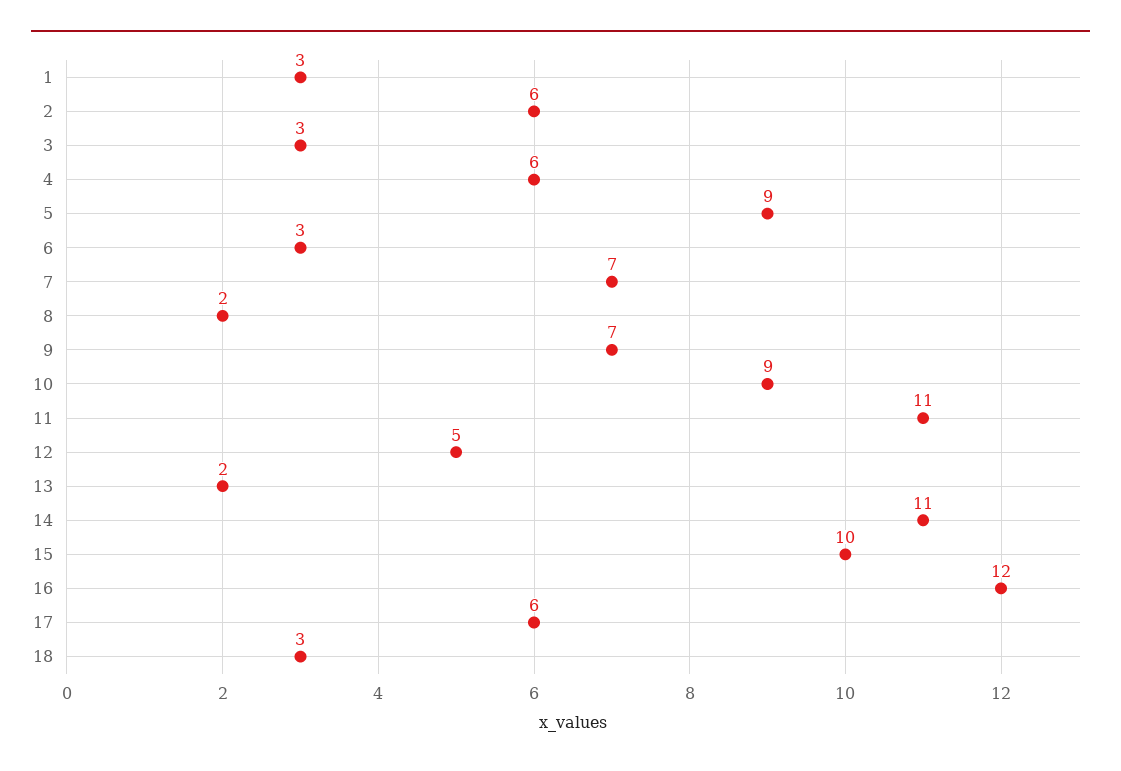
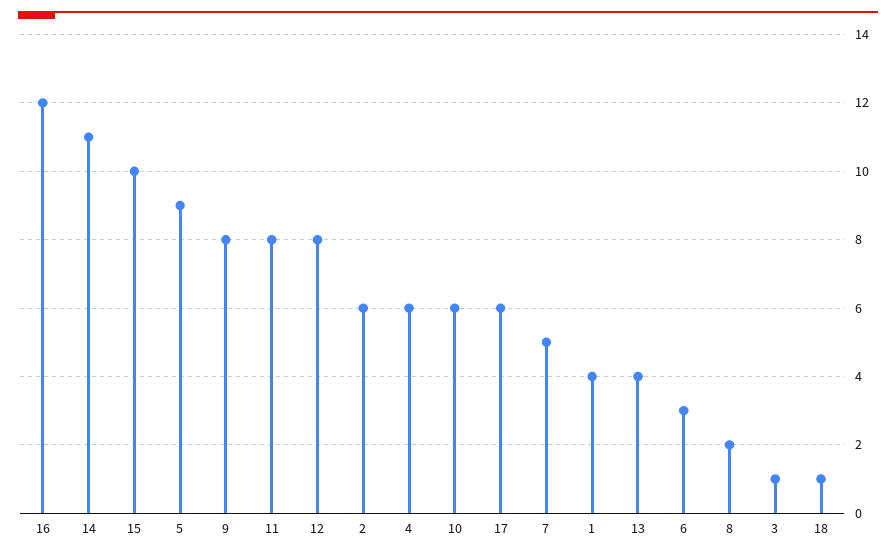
  {
-   "1": 3,
+   "1": 4,
    "2": 6,
-   "3": 3,
+   "3": 1,
    "4": 6,
    "5": 9,
    "6": 3,
-   "7": 7,
+   "7": 5,
    "8": 2,
-   "9": 7,
+   "9": 8,
-   "10": 9,
+   "10": 6,
-   "11": 11,
+   "11": 8,
-   "12": 5,
+   "12": 8,
-   "13": 2,
+   "13": 4,
    "14": 11,
    "15": 10,
    "16": 12,
    "17": 6,
-   "18": 3
+   "18": 1
  }

